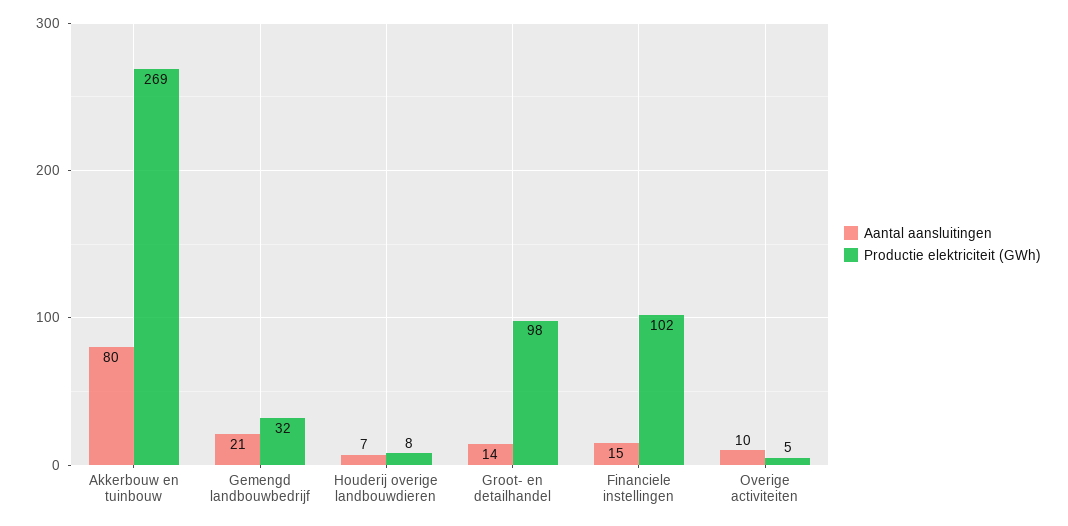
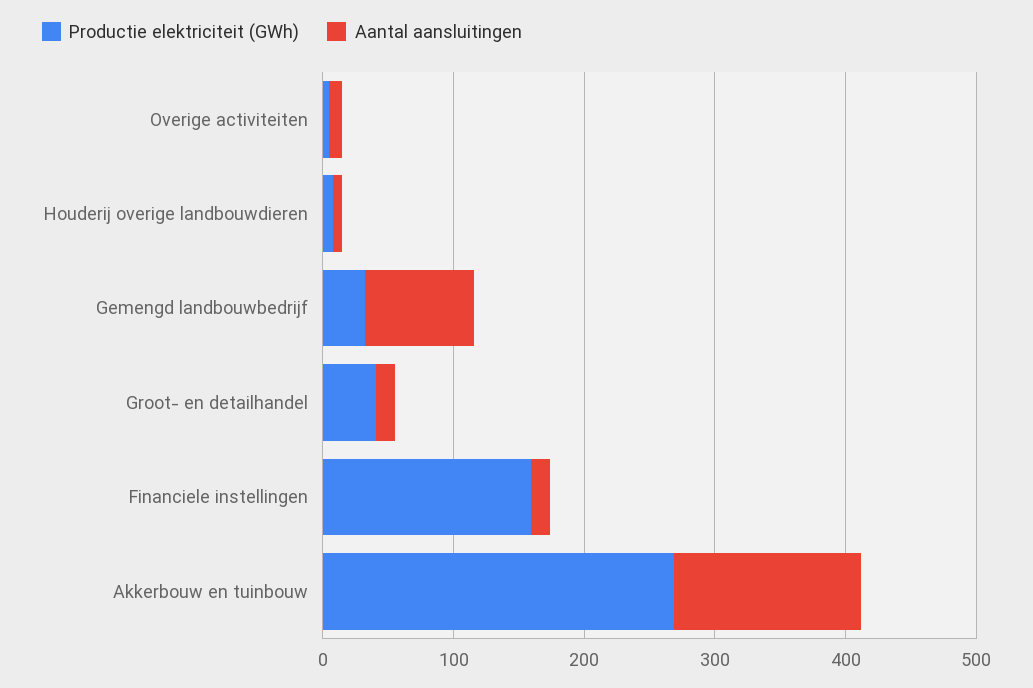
  {
    "Aantal aansluitingen": {
-     "Akkerbouw en tuinbouw": 80,
+     "Akkerbouw en tuinbouw": 140,
-     "Gemengd landbouwbedrijf": 21,
+     "Gemengd landbouwbedrijf": 80,
      "Houderij overige landbouwdieren": 7,
      "Groot- en detailhandel": 14,
      "Financiele instellingen": 15,
      "Overige activiteiten": 10
    },
    "Productie elektriciteit (GWh)": {
      "Akkerbouw en tuinbouw": 269,
      "Gemengd landbouwbedrijf": 32,
      "Houderij overige landbouwdieren": 8,
-     "Groot- en detailhandel": 98,
+     "Groot- en detailhandel": 40,
-     "Financiele instellingen": 102,
+     "Financiele instellingen": 160,
      "Overige activiteiten": 5
    }
  }

